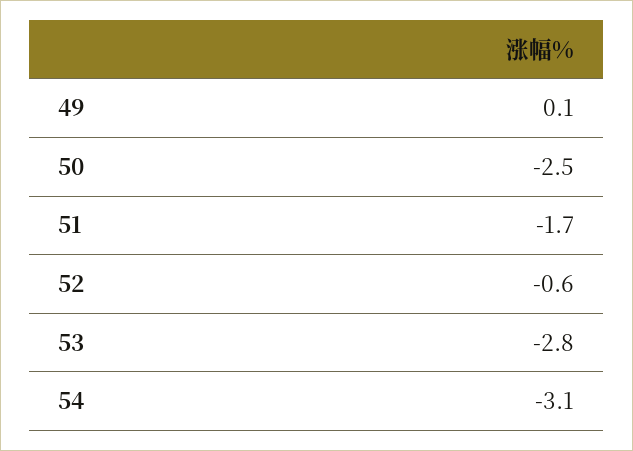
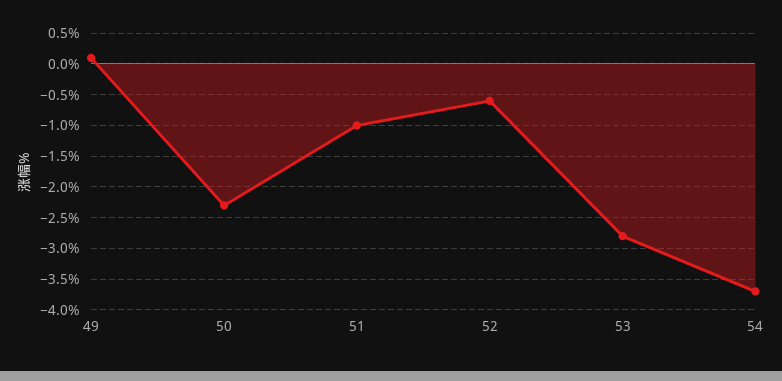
  {
    "49": 0.1,
-   "50": -2.5,
+   "50": -2.3,
-   "51": -1.7,
+   "51": -1,
    "52": -0.6,
    "53": -2.8,
-   "54": -3.1
+   "54": -3.7
  }

